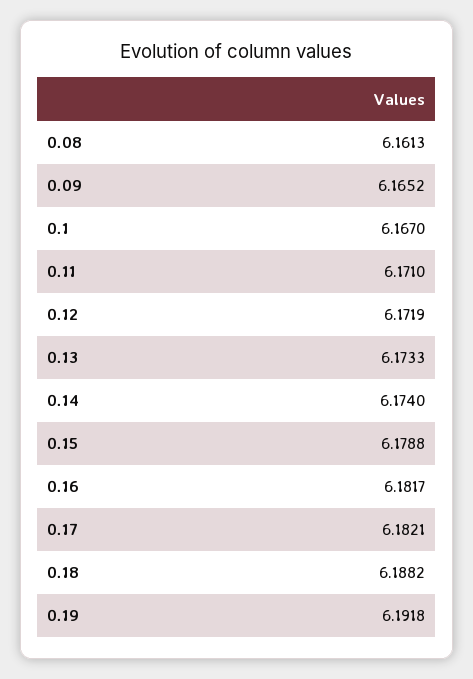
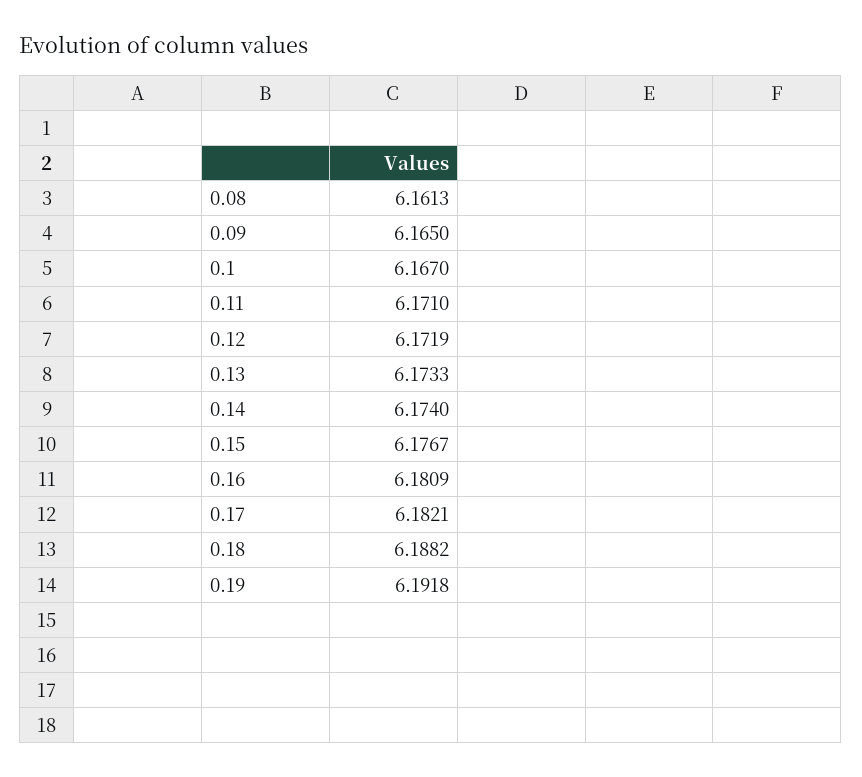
  {
    "0.08": 6.1613,
-   "0.09": 6.1652,
+   "0.09": 6.165,
    "0.1": 6.167,
    "0.11": 6.171,
    "0.12": 6.1719,
    "0.13": 6.1733,
    "0.14": 6.174,
-   "0.15": 6.1788,
+   "0.15": 6.1767,
-   "0.16": 6.1817,
+   "0.16": 6.1809,
    "0.17": 6.1821,
    "0.18": 6.1882,
    "0.19": 6.1918
  }

